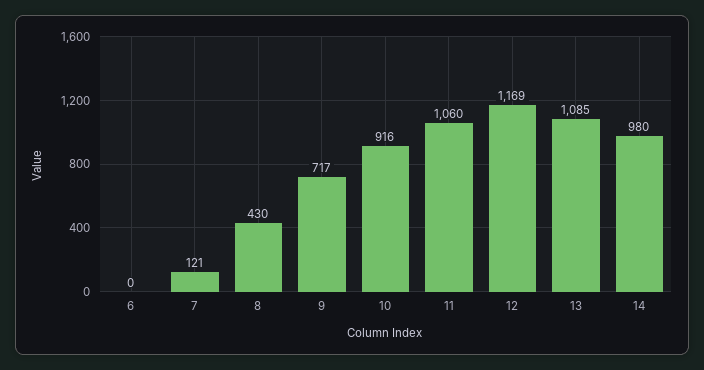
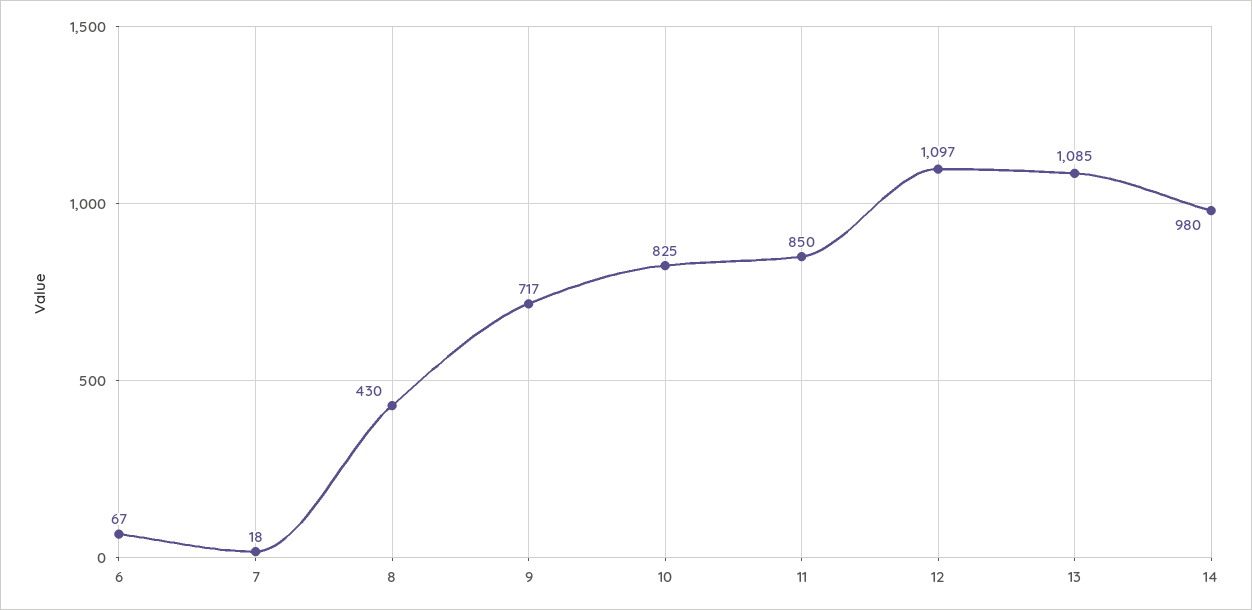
  {
-   "6": 0,
+   "6": 67,
-   "7": 121,
+   "7": 18,
    "8": 430,
    "9": 717,
-   "10": 916,
+   "10": 825,
-   "11": 1060,
+   "11": 850,
-   "12": 1169,
+   "12": 1097,
    "13": 1085,
    "14": 980
  }

